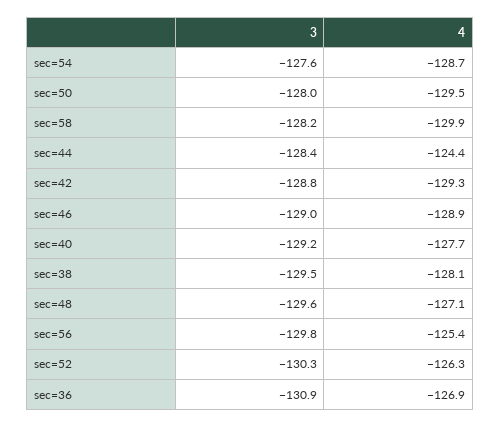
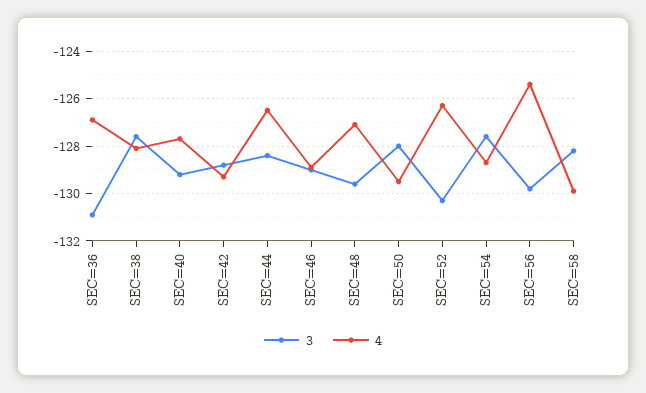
  {
    "3": {
      "sec=54": -127.6,
      "sec=50": -128,
      "sec=58": -128.2,
      "sec=44": -128.4,
      "sec=42": -128.8,
      "sec=46": -129,
      "sec=40": -129.2,
-     "sec=38": -129.5,
+     "sec=38": -127.5,
      "sec=48": -129.6,
      "sec=56": -129.8,
      "sec=52": -130.3,
      "sec=36": -130.9
    },
    "4": {
      "sec=54": -128.7,
      "sec=50": -129.5,
      "sec=58": -129.9,
-     "sec=44": -124.4,
+     "sec=44": -126.5,
      "sec=42": -129.3,
      "sec=46": -128.9,
      "sec=40": -127.7,
      "sec=38": -128.1,
      "sec=48": -127.1,
      "sec=56": -125.4,
      "sec=52": -126.3,
      "sec=36": -126.9
    }
  }

